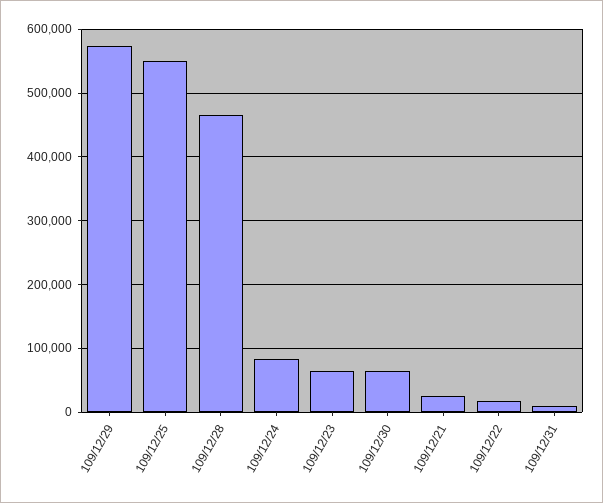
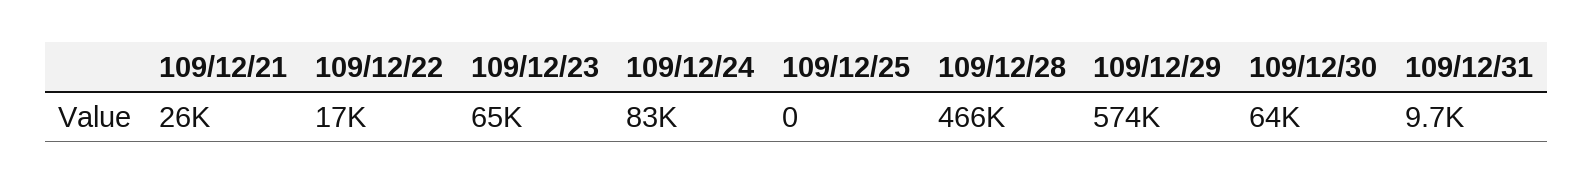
  {
    "109/12/29": 574000,
-   "109/12/25": 550000,
+   "109/12/25": 0,
    "109/12/28": 466000,
    "109/12/24": 83000,
    "109/12/23": 65000,
    "109/12/30": 64000,
    "109/12/21": 26000,
    "109/12/22": 17000,
    "109/12/31": 9700
  }

